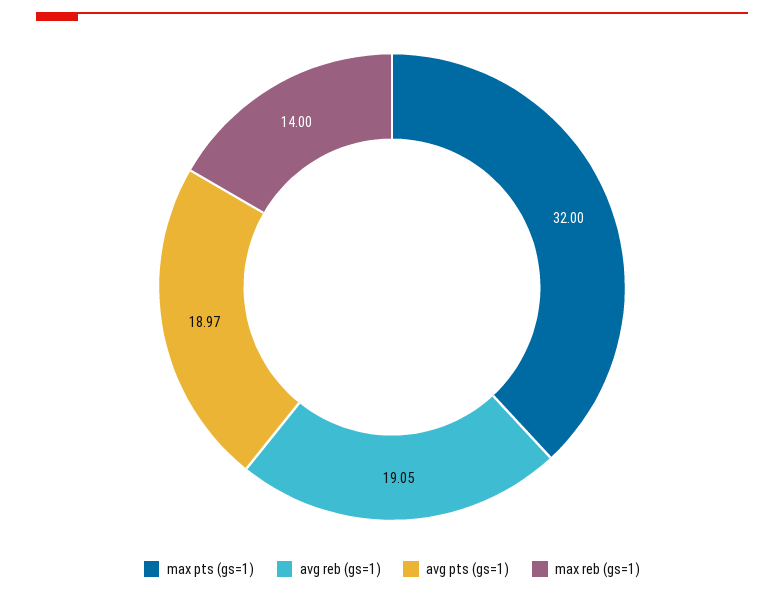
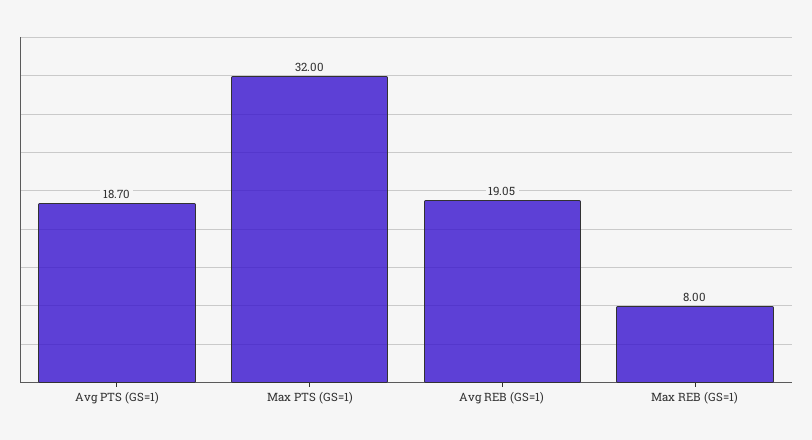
  {
    "max pts (gs=1)": 32,
    "avg reb (gs=1)": 19.05,
-   "avg pts (gs=1)": 18.97,
+   "avg pts (gs=1)": 18.7,
-   "max reb (gs=1)": 14
+   "max reb (gs=1)": 8
  }

